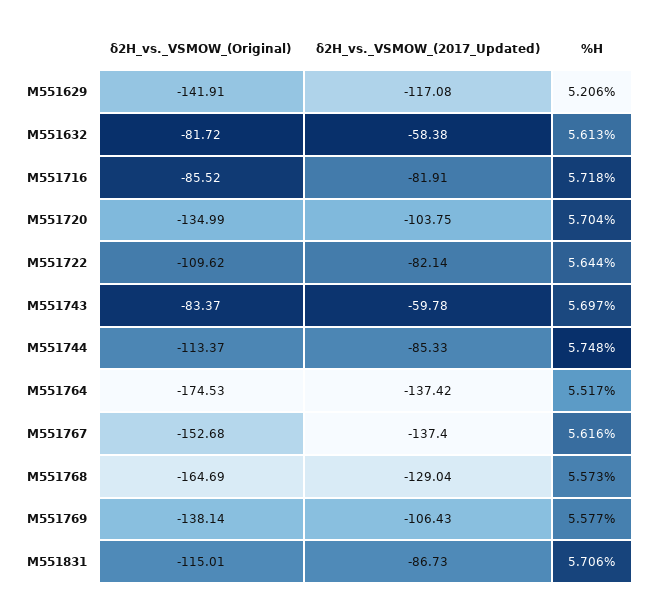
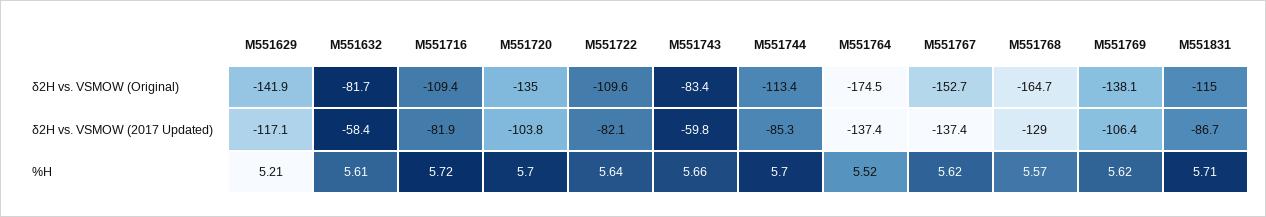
  {
    "δ2H_vs._VSMOW_(Original)": {
      "M551629": -141.91,
      "M551632": -81.72,
-     "M551716": -85.52,
+     "M551716": -109.4,
      "M551720": -134.99,
      "M551722": -109.62,
      "M551743": -83.37,
      "M551744": -113.37,
      "M551764": -174.53,
      "M551767": -152.68,
      "M551768": -164.69,
      "M551769": -138.14,
      "M551831": -115.01
    },
    "δ2H_vs._VSMOW_(2017_Updated)": {
      "M551629": -117.08,
      "M551632": -58.38,
      "M551716": -81.91,
      "M551720": -103.75,
      "M551722": -82.14,
      "M551743": -59.78,
      "M551744": -85.33,
      "M551764": -137.42,
      "M551767": -137.4,
      "M551768": -129.04,
      "M551769": -106.43,
      "M551831": -86.73
    },
    "%H": {
      "M551629": 5.206,
      "M551632": 5.613,
      "M551716": 5.718,
      "M551720": 5.704,
      "M551722": 5.644,
-     "M551743": 5.697,
+     "M551743": 5.66,
-     "M551744": 5.748,
+     "M551744": 5.7,
      "M551764": 5.517,
      "M551767": 5.616,
      "M551768": 5.573,
-     "M551769": 5.577,
+     "M551769": 5.62,
      "M551831": 5.706
    }
  }

